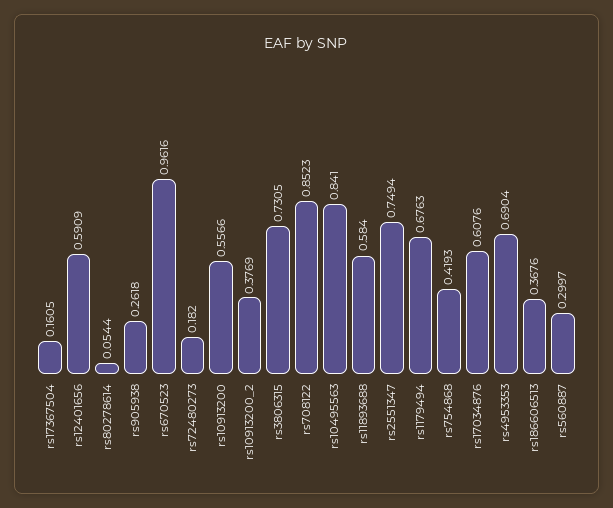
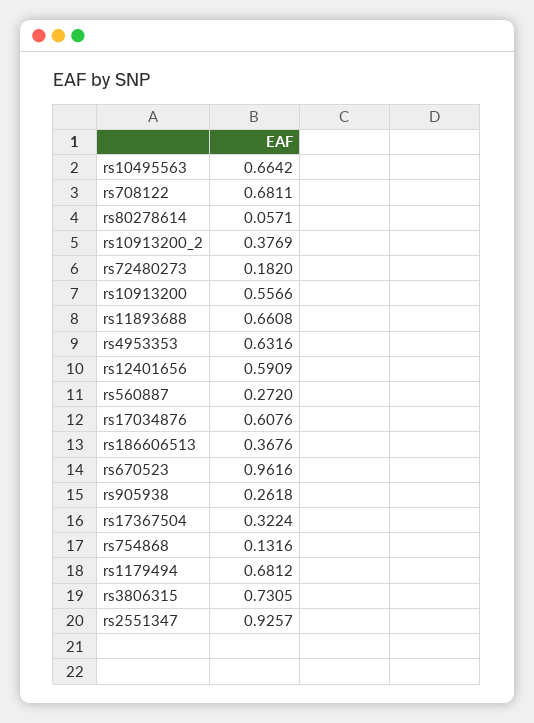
  {
-   "rs17367504": 0.1605,
+   "rs17367504": 0.3224,
    "rs12401656": 0.5909,
-   "rs80278614": 0.0544,
+   "rs80278614": 0.0571,
    "rs905938": 0.2618,
    "rs670523": 0.9616,
    "rs72480273": 0.182,
    "rs10913200": 0.5566,
    "rs10913200_2": 0.3769,
    "rs3806315": 0.7305,
-   "rs708122": 0.8523,
+   "rs708122": 0.6811,
-   "rs10495563": 0.841,
+   "rs10495563": 0.6642,
-   "rs11893688": 0.584,
+   "rs11893688": 0.6608,
-   "rs2551347": 0.7494,
+   "rs2551347": 0.9257,
-   "rs1179494": 0.6763,
+   "rs1179494": 0.6812,
-   "rs754868": 0.4193,
+   "rs754868": 0.1316,
    "rs17034876": 0.6076,
-   "rs4953353": 0.6904,
+   "rs4953353": 0.6316,
    "rs186606513": 0.3676,
-   "rs560887": 0.2997
+   "rs560887": 0.272
  }

